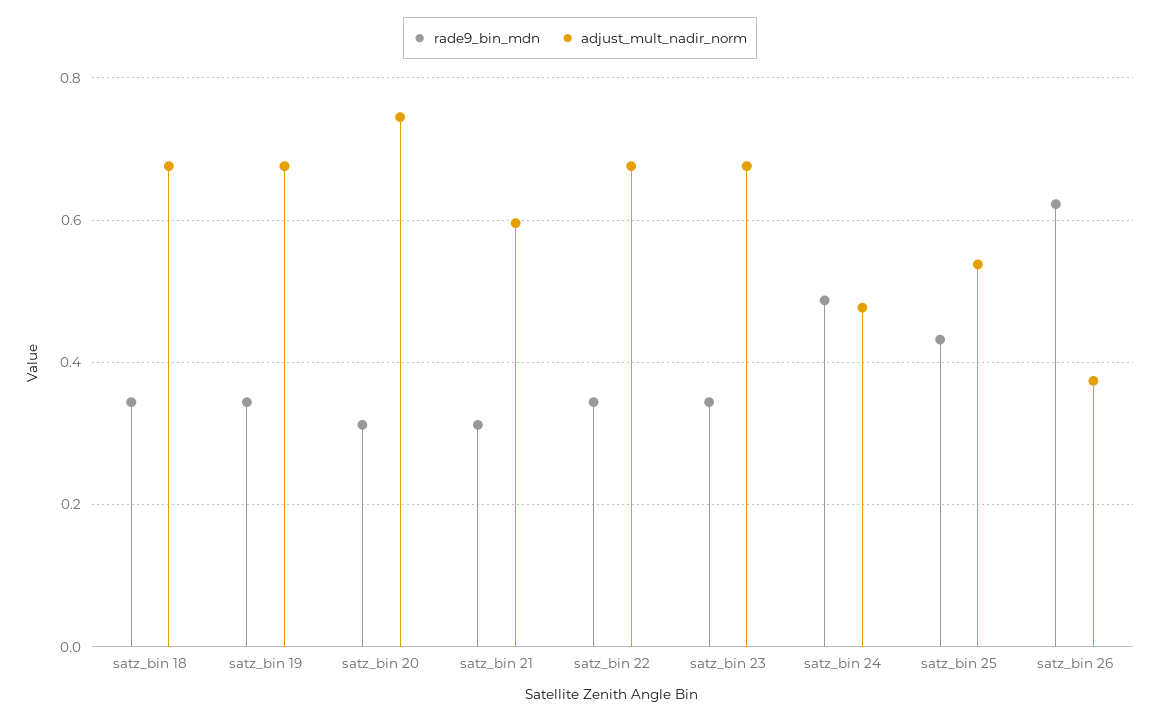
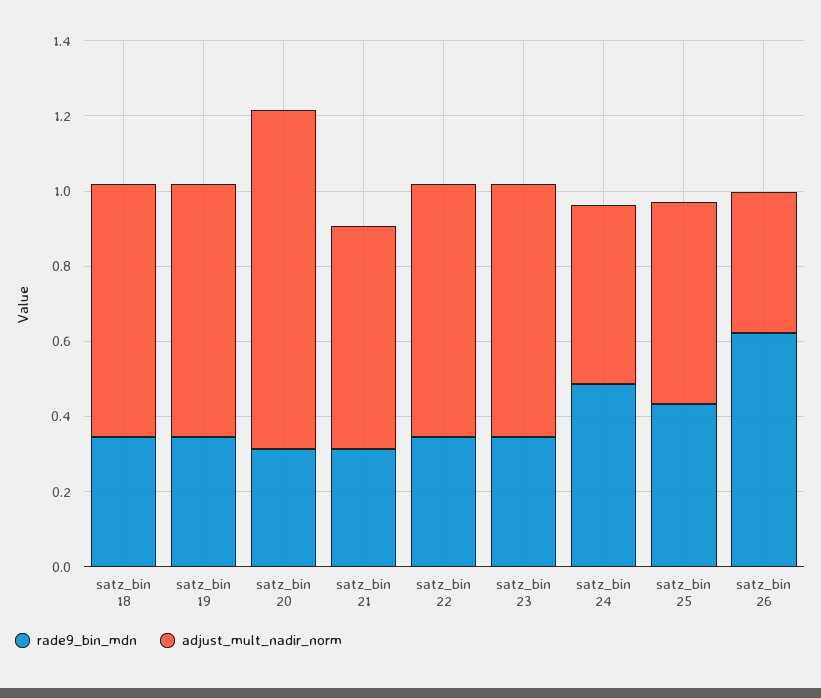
  {
    "rade9_bin_mdn": {
      "satz_bin 18": 0.34,
      "satz_bin 19": 0.34,
      "satz_bin 20": 0.32,
      "satz_bin 21": 0.32,
      "satz_bin 22": 0.34,
      "satz_bin 23": 0.34,
      "satz_bin 24": 0.48,
      "satz_bin 25": 0.44,
      "satz_bin 26": 0.62
    },
    "adjust_mult_nadir_norm": {
      "satz_bin 18": 0.68,
      "satz_bin 19": 0.68,
-     "satz_bin 20": 0.74,
+     "satz_bin 20": 0.9,
      "satz_bin 21": 0.6,
      "satz_bin 22": 0.68,
      "satz_bin 23": 0.68,
      "satz_bin 24": 0.48,
      "satz_bin 25": 0.54,
      "satz_bin 26": 0.38
    }
  }

